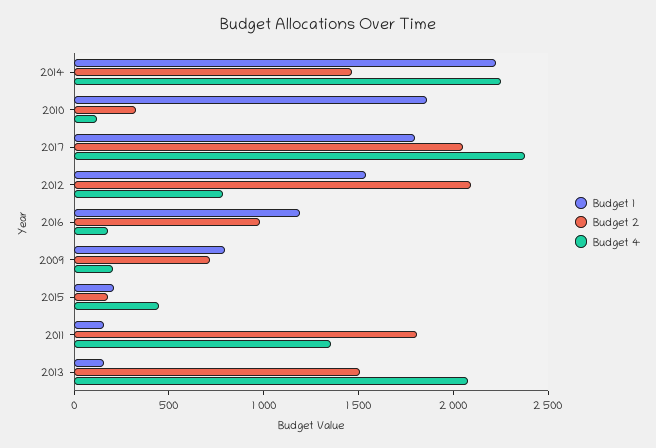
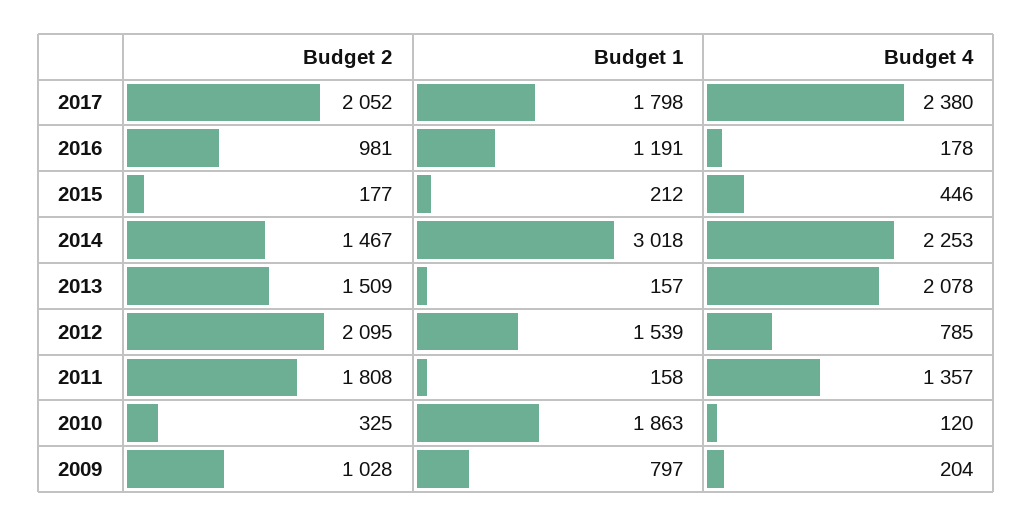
  {
    "Budget 1": {
-     "2014": 2200,
+     "2014": 3018,
      "2010": 1863,
      "2017": 1798,
      "2012": 1539,
      "2016": 1191,
      "2009": 797,
      "2015": 212,
      "2011": 158,
      "2013": 157
    },
    "Budget 2": {
      "2014": 1467,
      "2010": 325,
      "2017": 2052,
      "2012": 2095,
      "2016": 981,
-     "2009": 700,
+     "2009": 1028,
      "2015": 177,
      "2011": 1808,
      "2013": 1509
    },
    "Budget 4": {
      "2014": 2253,
      "2010": 120,
      "2017": 2380,
      "2012": 785,
      "2016": 178,
      "2009": 204,
      "2015": 446,
      "2011": 1357,
      "2013": 2078
    }
  }

